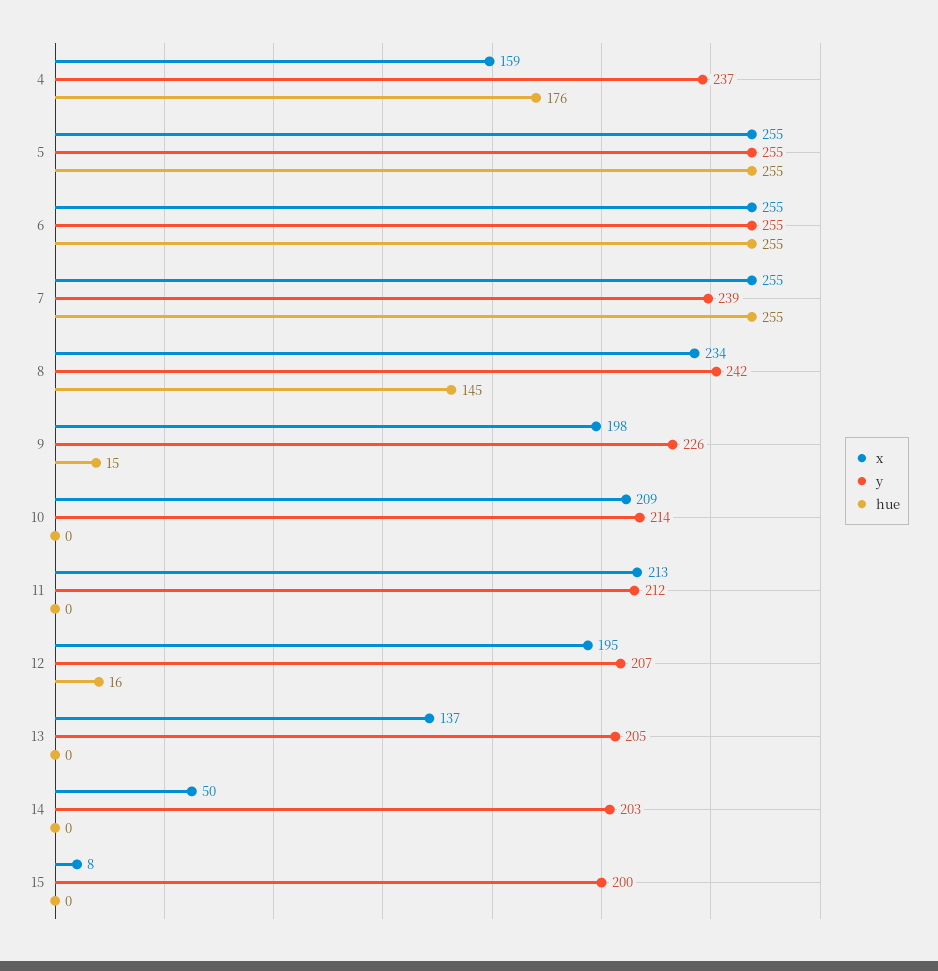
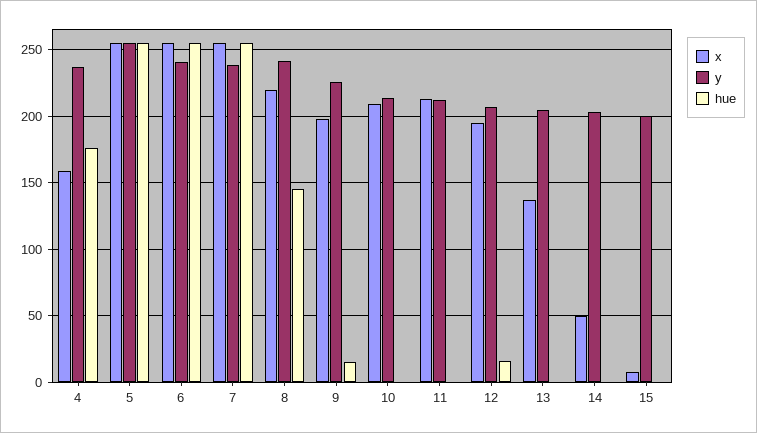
  {
    "x": {
      "4": 159,
      "5": 255,
      "6": 255,
      "7": 255,
-     "8": 234,
+     "8": 220,
      "9": 198,
      "10": 209,
      "11": 213,
      "12": 195,
      "13": 137,
      "14": 50,
      "15": 8
    },
    "y": {
      "4": 237,
      "5": 255,
-     "6": 255,
+     "6": 240,
      "7": 239,
      "8": 242,
      "9": 226,
      "10": 214,
      "11": 212,
      "12": 207,
      "13": 205,
      "14": 203,
      "15": 200
    },
    "hue": {
      "4": 176,
      "5": 255,
      "6": 255,
      "7": 255,
      "8": 145,
      "9": 15,
      "10": 0,
      "11": 0,
      "12": 16,
      "13": 0,
      "14": 0,
      "15": 0
    }
  }

